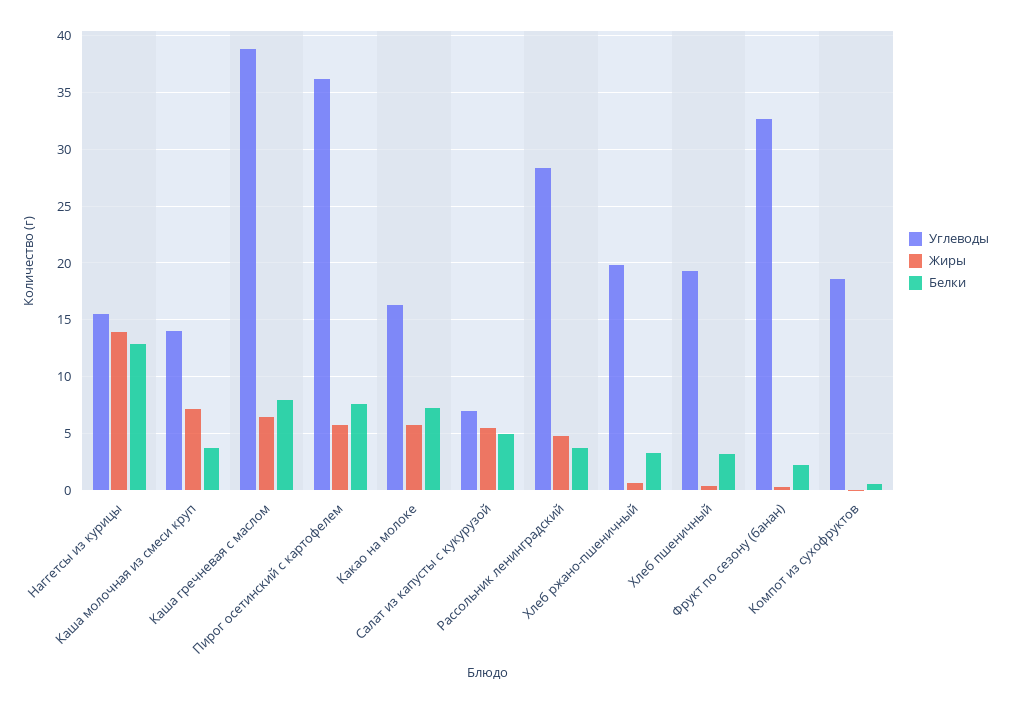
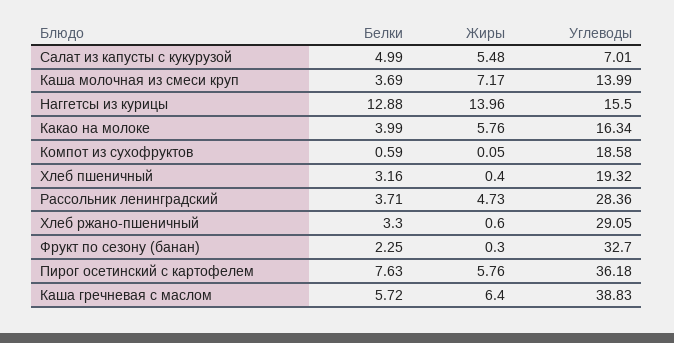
  {
    "Углеводы": {
      "Наггетсы из курицы": 15.5,
      "Каша молочная из смеси круп": 13.99,
      "Каша гречневая с маслом": 38.83,
      "Пирог осетинский с картофелем": 36.18,
      "Какао на молоке": 16.34,
      "Салат из капусты с кукурузой": 7.01,
      "Рассольник ленинградский": 28.36,
-     "Хлеб ржано-пшеничный": 20,
+     "Хлеб ржано-пшеничный": 29.05,
      "Хлеб пшеничный": 19.32,
      "Фрукт по сезону (банан)": 32.7,
      "Компот из сухофруктов": 18.58
    },
    "Жиры": {
      "Наггетсы из курицы": 13.96,
      "Каша молочная из смеси круп": 7.17,
      "Каша гречневая с маслом": 6.4,
      "Пирог осетинский с картофелем": 5.76,
      "Какао на молоке": 5.76,
      "Салат из капусты с кукурузой": 5.48,
      "Рассольник ленинградский": 4.73,
      "Хлеб ржано-пшеничный": 0.6,
      "Хлеб пшеничный": 0.4,
      "Фрукт по сезону (банан)": 0.3,
      "Компот из сухофруктов": 0.05
    },
    "Белки": {
      "Наггетсы из курицы": 12.88,
      "Каша молочная из смеси круп": 3.69,
-     "Каша гречневая с маслом": 8,
+     "Каша гречневая с маслом": 5.72,
      "Пирог осетинский с картофелем": 7.63,
-     "Какао на молоке": 7,
+     "Какао на молоке": 3.99,
      "Салат из капусты с кукурузой": 4.99,
      "Рассольник ленинградский": 3.71,
      "Хлеб ржано-пшеничный": 3.3,
      "Хлеб пшеничный": 3.16,
      "Фрукт по сезону (банан)": 2.25,
      "Компот из сухофруктов": 0.59
    }
  }

